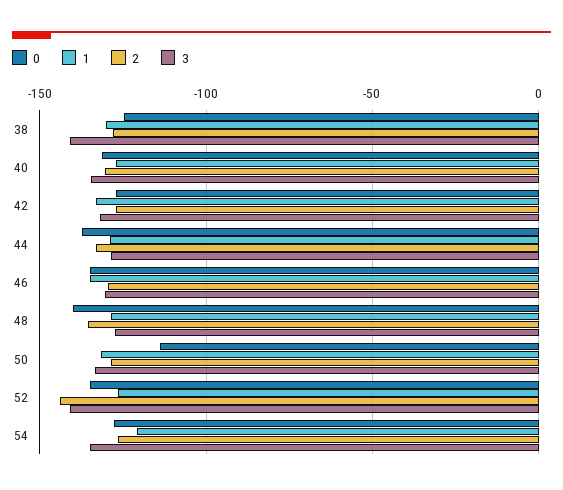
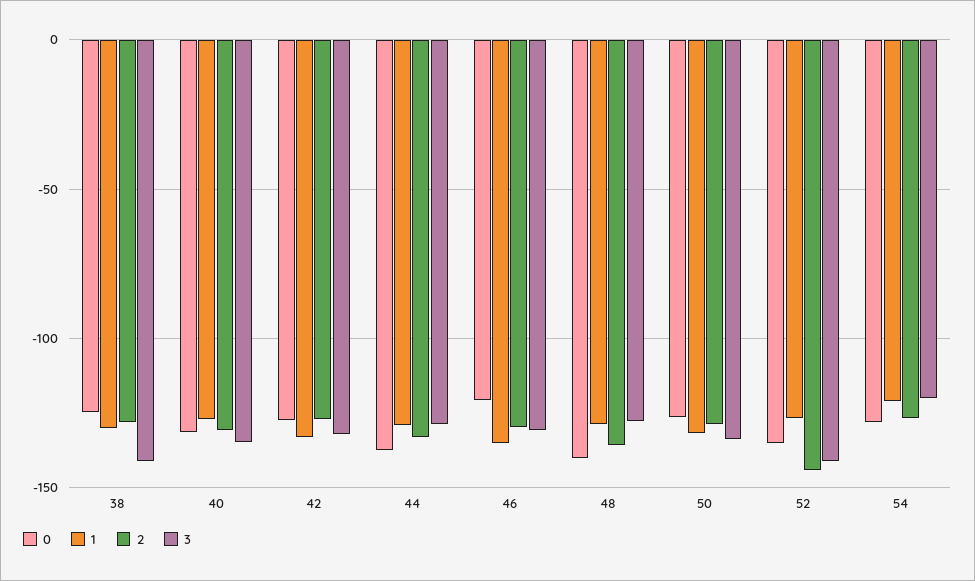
  {
    "0": {
      "38": -125,
      "40": -130,
      "42": -125,
      "44": -135,
-     "46": -135,
+     "46": -120,
      "48": -140,
-     "50": -115,
+     "50": -125,
      "52": -135,
      "54": -130
    },
    "1": {
      "38": -130,
      "40": -125,
      "42": -135,
      "44": -130,
      "46": -135,
      "48": -130,
      "50": -130,
      "52": -125,
      "54": -120
    },
    "2": {
      "38": -130,
      "40": -130,
      "42": -125,
      "44": -135,
      "46": -130,
      "48": -135,
      "50": -130,
      "52": -145,
      "54": -125
    },
    "3": {
      "38": -140,
      "40": -135,
      "42": -130,
      "44": -130,
      "46": -130,
      "48": -130,
      "50": -135,
      "52": -140,
-     "54": -135
+     "54": -120
    }
  }

